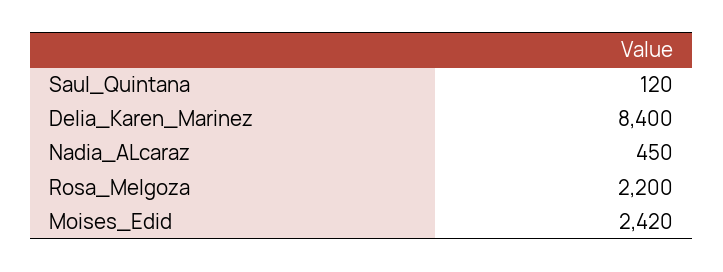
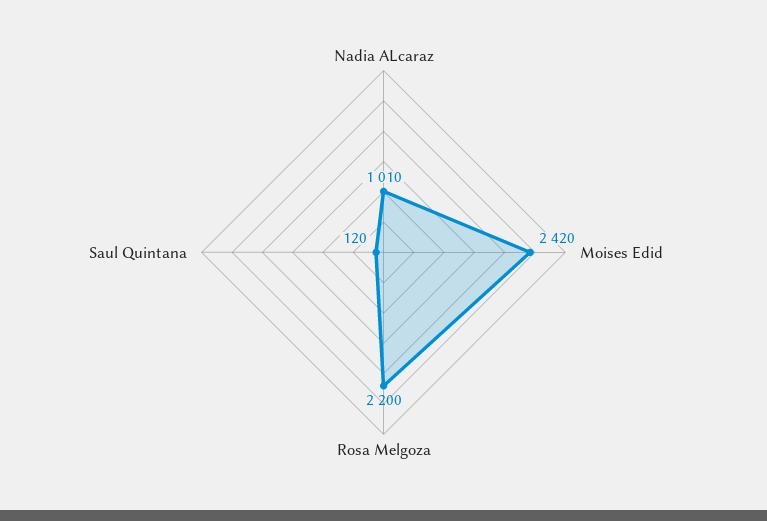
  {
    "Saul_Quintana": 120,
-   "Delia_Karen_Marinez": 8400,
-   "Nadia_ALcaraz": 450,
+   "Nadia_ALcaraz": 1010,
    "Rosa_Melgoza": 2200,
    "Moises_Edid": 2420
  }

